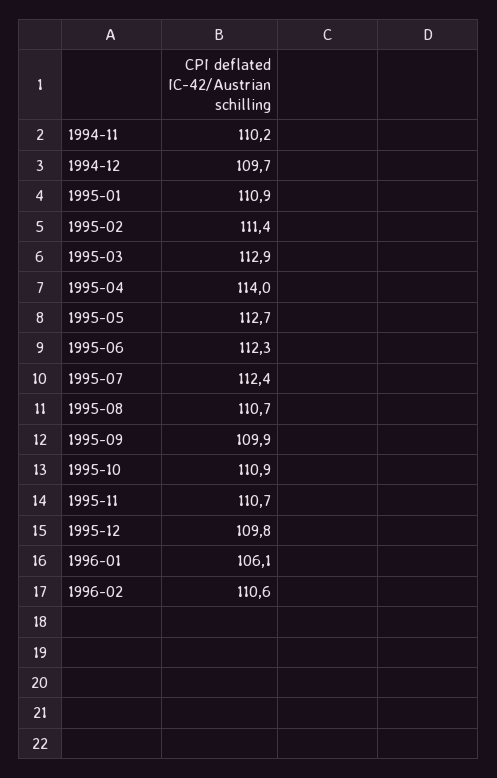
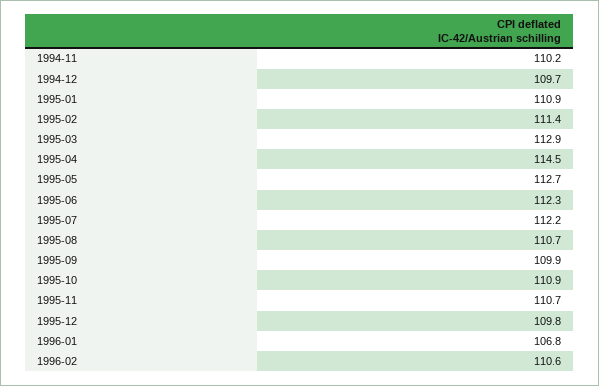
  {
    "1994-11": 110.2,
    "1994-12": 109.7,
    "1995-01": 110.9,
    "1995-02": 111.4,
    "1995-03": 112.9,
-   "1995-04": 114,
+   "1995-04": 114.5,
    "1995-05": 112.7,
    "1995-06": 112.3,
-   "1995-07": 112.4,
+   "1995-07": 112.2,
    "1995-08": 110.7,
    "1995-09": 109.9,
    "1995-10": 110.9,
    "1995-11": 110.7,
    "1995-12": 109.8,
-   "1996-01": 106.1,
+   "1996-01": 106.8,
    "1996-02": 110.6
  }

